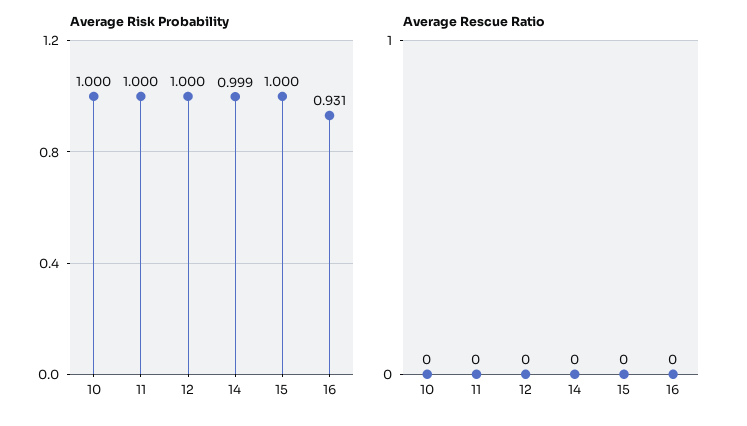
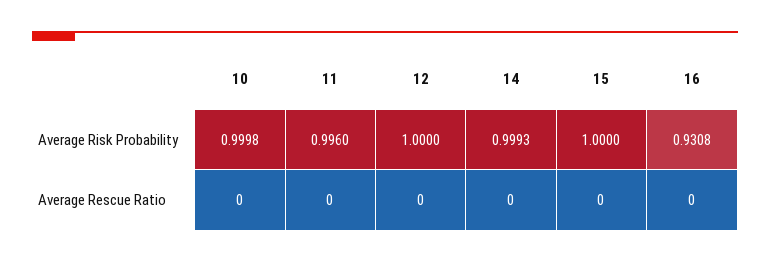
  {
    "Average Risk Probability": {
      "10": 0.9998,
-     "11": 1,
+     "11": 0.996,
      "12": 1,
      "14": 0.9993,
      "15": 1,
      "16": 0.9308
    },
    "Average Rescue Ratio": {
      "10": 0,
      "11": 0,
      "12": 0,
      "14": 0,
      "15": 0,
      "16": 0
    }
  }

